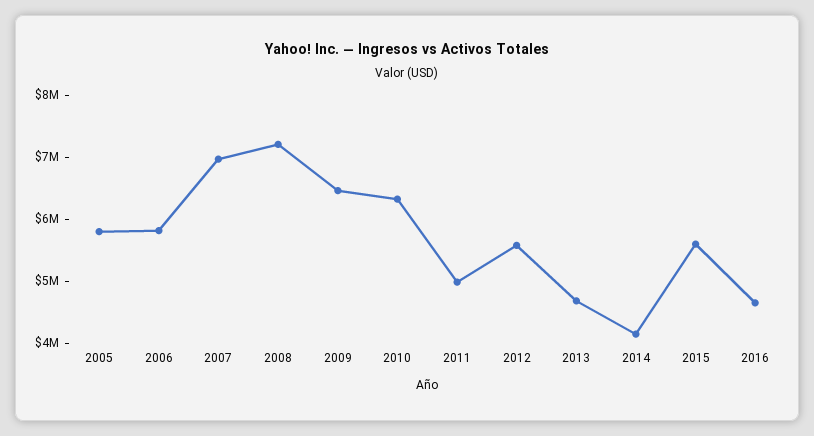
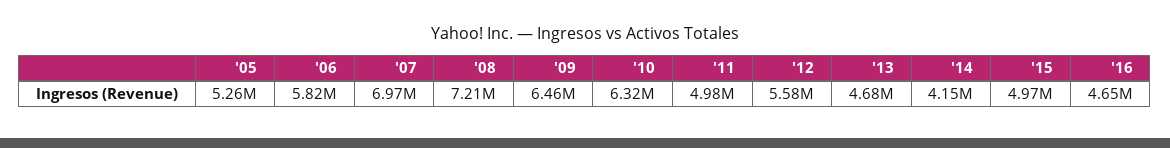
  {
-   "2005": 5800000,
+   "2005": 5260000,
    "2006": 5820000,
    "2007": 6970000,
    "2008": 7210000,
    "2009": 6460000,
    "2010": 6320000,
    "2011": 4980000,
    "2012": 5580000,
    "2013": 4680000,
    "2014": 4150000,
-   "2015": 5600000,
+   "2015": 4970000,
    "2016": 4650000
  }

